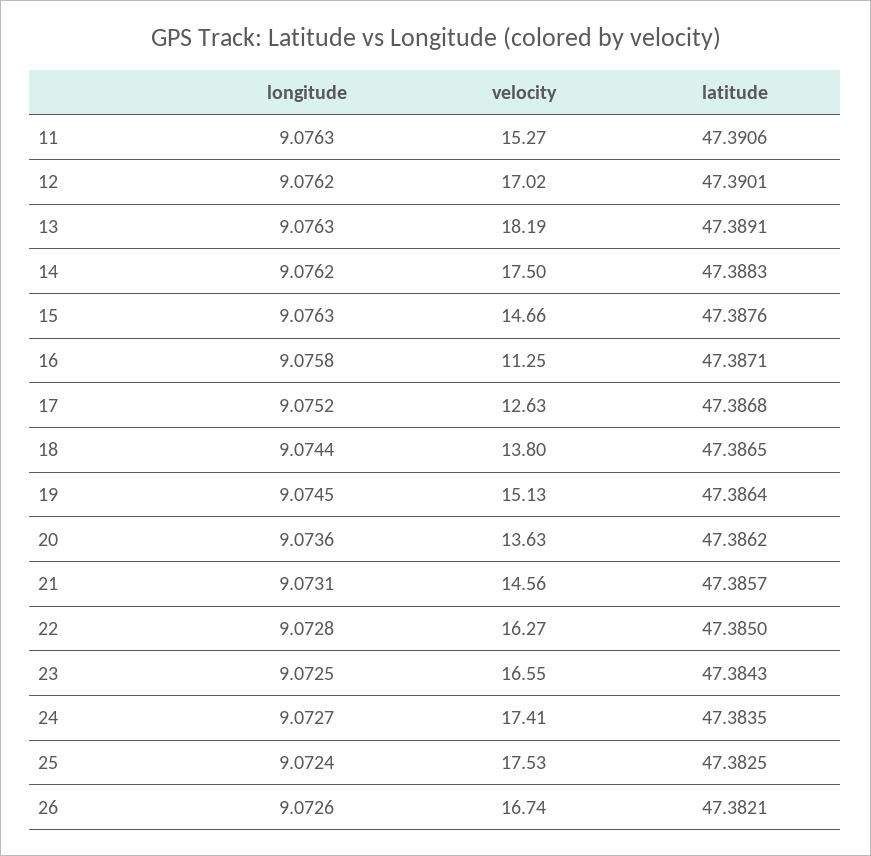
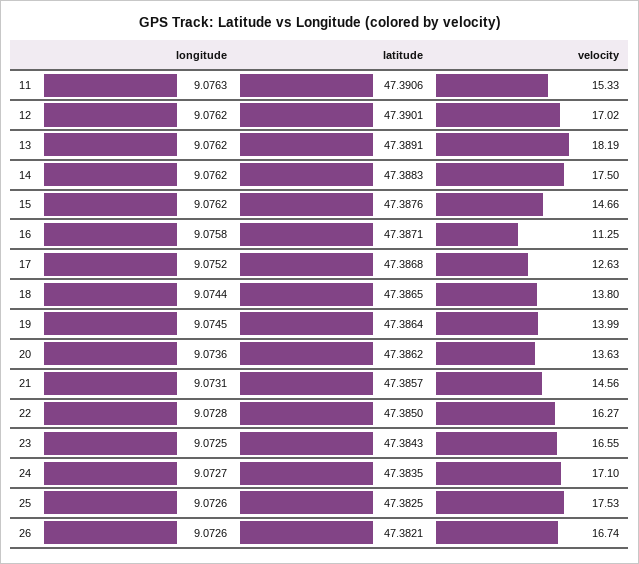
  {
    "longitude": {
      "11": 9.0763,
      "12": 9.0762,
-     "13": 9.0763,
+     "13": 9.0762,
      "14": 9.0762,
-     "15": 9.0763,
+     "15": 9.0762,
      "16": 9.0758,
      "17": 9.0752,
      "18": 9.0744,
      "19": 9.0745,
      "20": 9.0736,
      "21": 9.0731,
      "22": 9.0728,
      "23": 9.0725,
      "24": 9.0727,
-     "25": 9.0724,
+     "25": 9.0726,
      "26": 9.0726
    },
    "velocity": {
-     "11": 15.27,
+     "11": 15.33,
      "12": 17.02,
      "13": 18.19,
      "14": 17.5,
      "15": 14.66,
      "16": 11.25,
      "17": 12.63,
      "18": 13.8,
-     "19": 15.13,
+     "19": 13.99,
      "20": 13.63,
      "21": 14.56,
      "22": 16.27,
      "23": 16.55,
-     "24": 17.41,
+     "24": 17.1,
      "25": 17.53,
      "26": 16.74
    },
    "latitude": {
      "11": 47.3906,
      "12": 47.3901,
      "13": 47.3891,
      "14": 47.3883,
      "15": 47.3876,
      "16": 47.3871,
      "17": 47.3868,
      "18": 47.3865,
      "19": 47.3864,
      "20": 47.3862,
      "21": 47.3857,
      "22": 47.385,
      "23": 47.3843,
      "24": 47.3835,
      "25": 47.3825,
      "26": 47.3821
    }
  }

